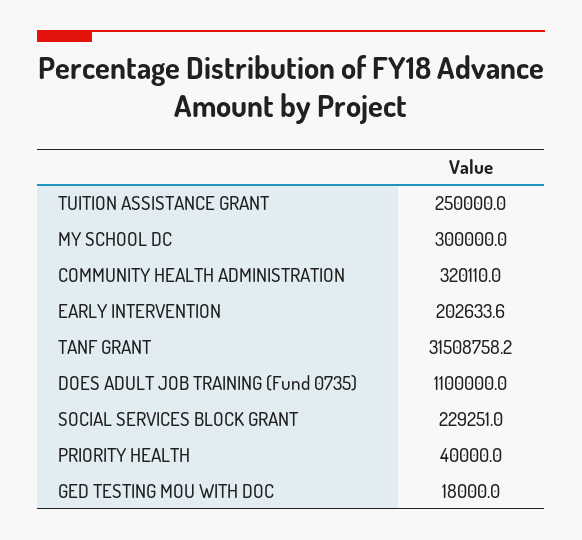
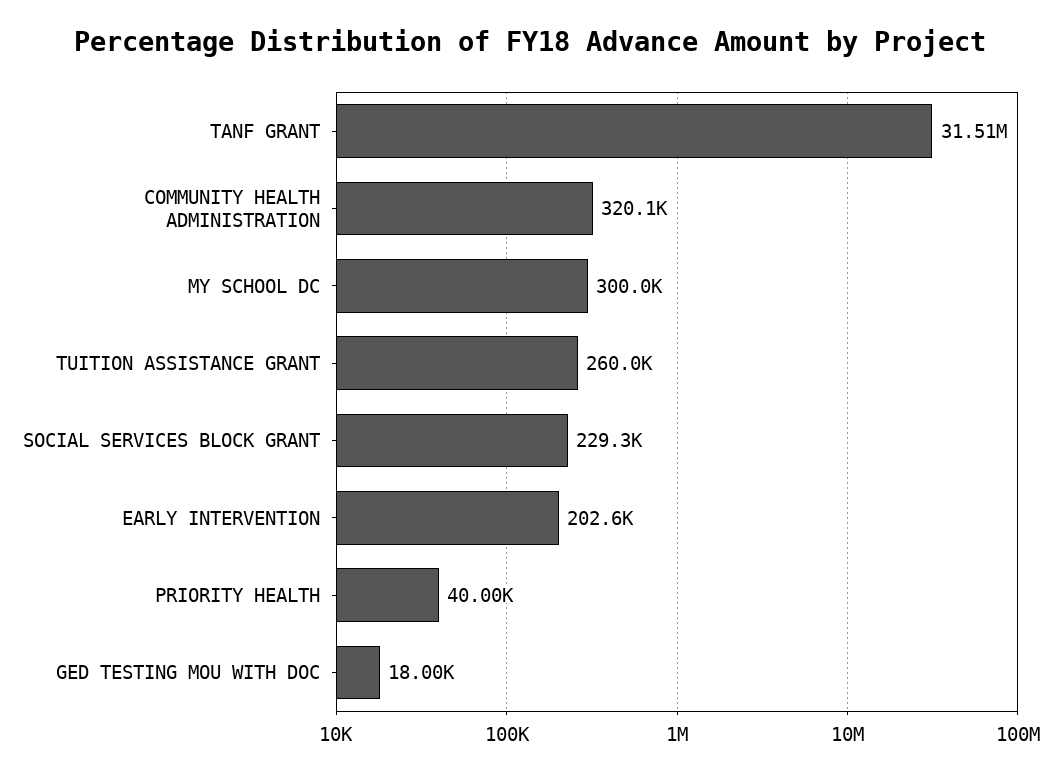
  {
-   "TUITION ASSISTANCE GRANT": 250000,
+   "TUITION ASSISTANCE GRANT": 260000,
    "MY SCHOOL DC": 300000,
    "COMMUNITY HEALTH ADMINISTRATION": 320110,
    "EARLY INTERVENTION": 202633.6,
    "TANF GRANT": 31508758.2,
-   "DOES ADULT JOB TRAINING (Fund 0735)": 1100000,
    "SOCIAL SERVICES BLOCK GRANT": 229251,
    "PRIORITY HEALTH": 40000,
    "GED TESTING MOU WITH DOC": 18000
  }

